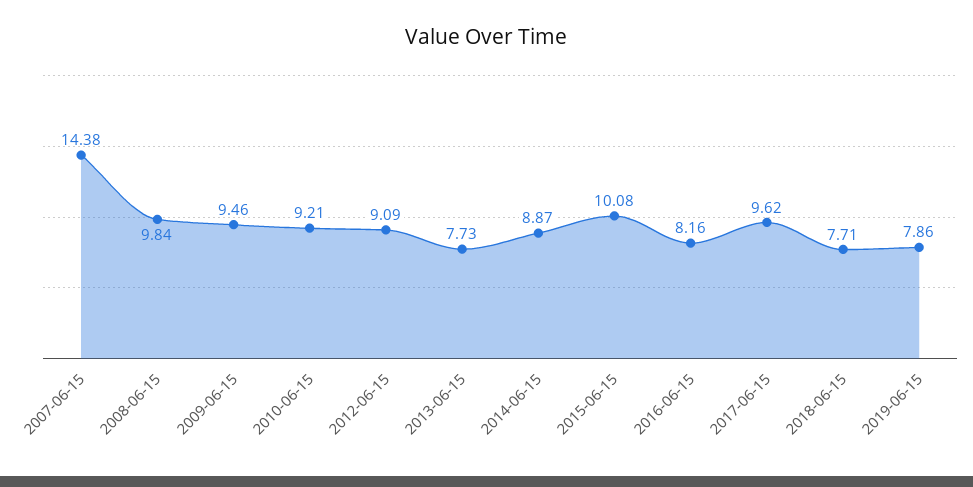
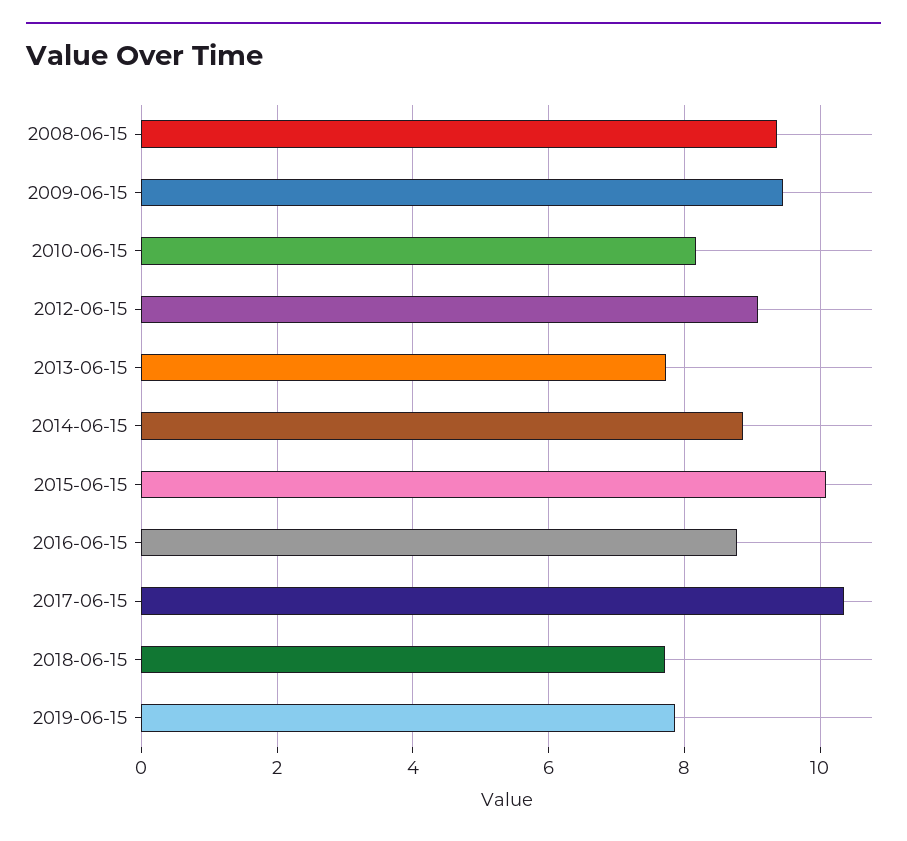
  {
-   "2007-06-15": 14.38,
-   "2008-06-15": 9.84,
+   "2008-06-15": 9.4,
    "2009-06-15": 9.46,
-   "2010-06-15": 9.21,
+   "2010-06-15": 8.2,
    "2012-06-15": 9.09,
    "2013-06-15": 7.73,
    "2014-06-15": 8.87,
    "2015-06-15": 10.08,
-   "2016-06-15": 8.16,
+   "2016-06-15": 8.8,
-   "2017-06-15": 9.62,
+   "2017-06-15": 10.4,
    "2018-06-15": 7.71,
    "2019-06-15": 7.86
  }

